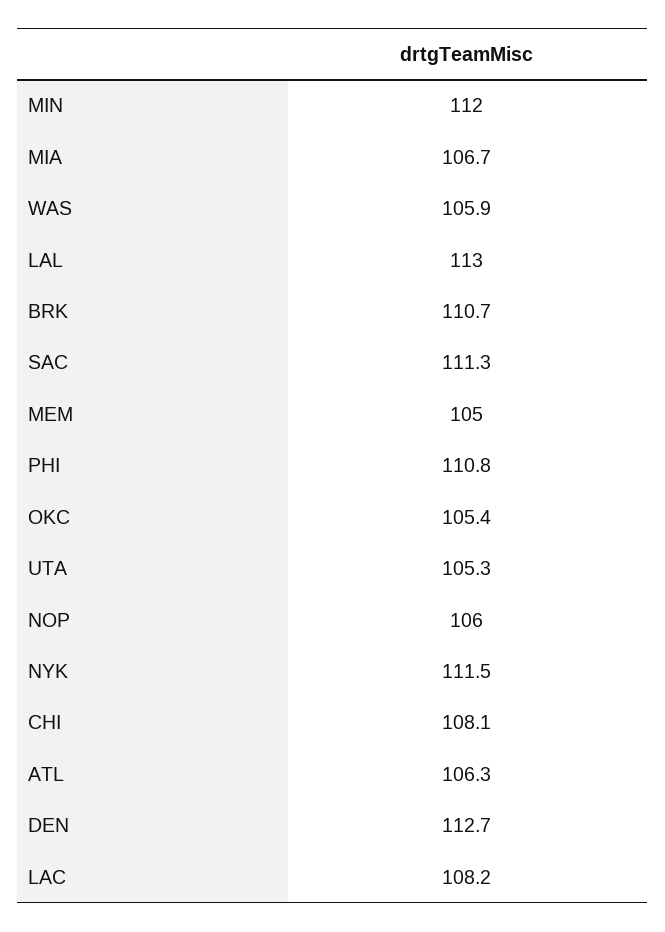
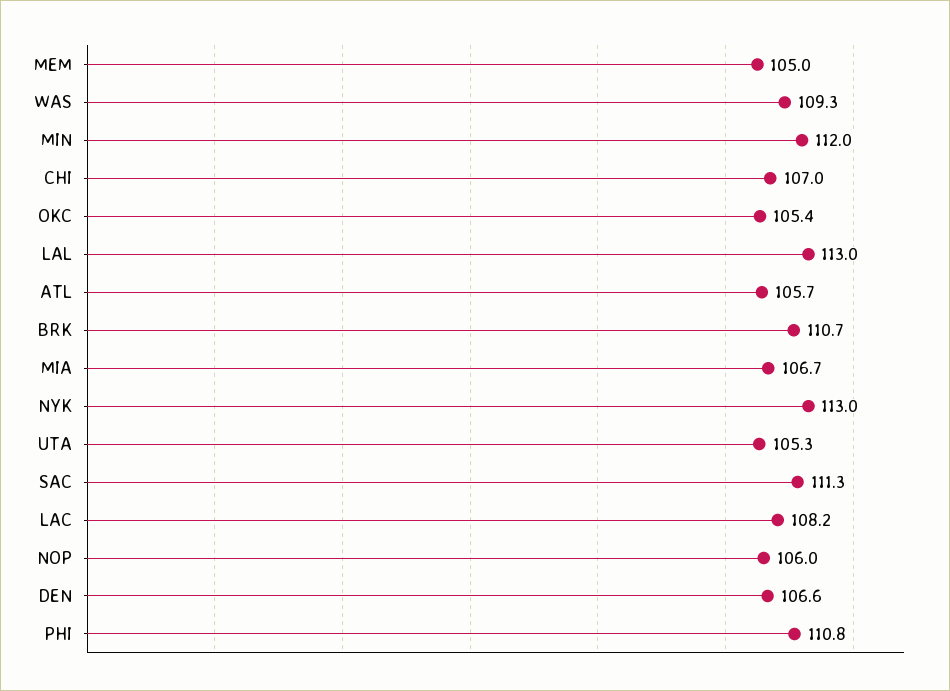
  {
    "MIN": 112,
    "MIA": 106.7,
-   "WAS": 105.9,
+   "WAS": 109.3,
    "LAL": 113,
    "BRK": 110.7,
    "SAC": 111.3,
    "MEM": 105,
    "PHI": 110.8,
    "OKC": 105.4,
    "UTA": 105.3,
    "NOP": 106,
-   "NYK": 111.5,
+   "NYK": 113,
-   "CHI": 108.1,
+   "CHI": 107,
-   "ATL": 106.3,
+   "ATL": 105.7,
-   "DEN": 112.7,
+   "DEN": 106.6,
    "LAC": 108.2
  }

